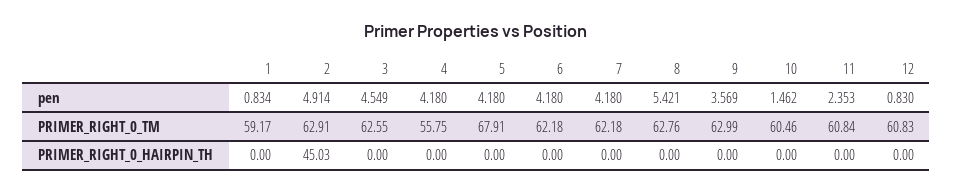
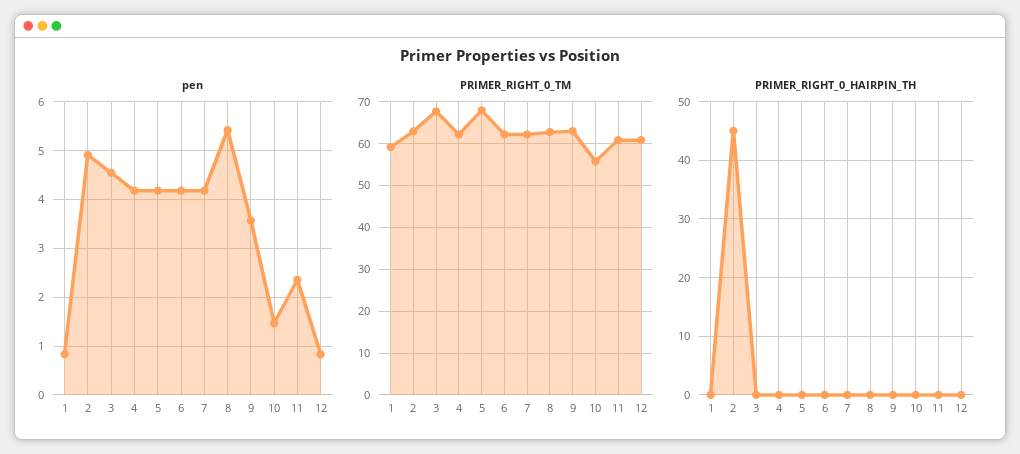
  {
    "pen": {
      "1": 0.834,
      "2": 4.914,
      "3": 4.549,
      "4": 4.18,
      "5": 4.18,
      "6": 4.18,
      "7": 4.18,
      "8": 5.421,
      "9": 3.569,
      "10": 1.462,
      "11": 2.353,
      "12": 0.83
    },
    "PRIMER_RIGHT_0_TM": {
      "1": 59.17,
      "2": 62.91,
-     "3": 62.55,
+     "3": 68,
-     "4": 55.75,
+     "4": 62,
      "5": 67.91,
      "6": 62.18,
      "7": 62.18,
      "8": 62.76,
      "9": 62.99,
-     "10": 60.46,
+     "10": 56,
      "11": 60.84,
      "12": 60.83
    },
    "PRIMER_RIGHT_0_HAIRPIN_TH": {
      "1": 0,
      "2": 45.03,
      "3": 0,
      "4": 0,
      "5": 0,
      "6": 0,
      "7": 0,
      "8": 0,
      "9": 0,
      "10": 0,
      "11": 0,
      "12": 0
    }
  }

